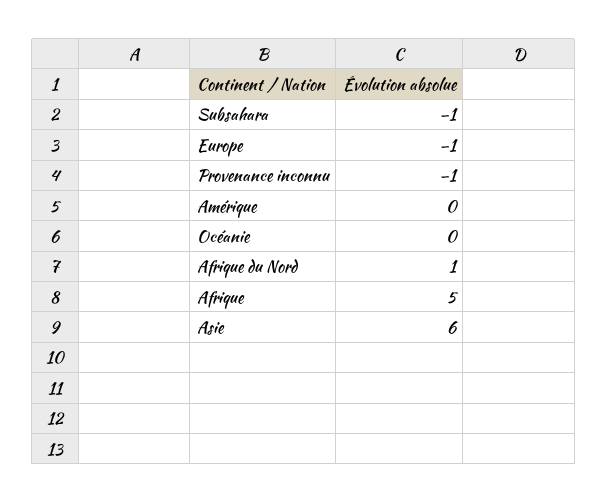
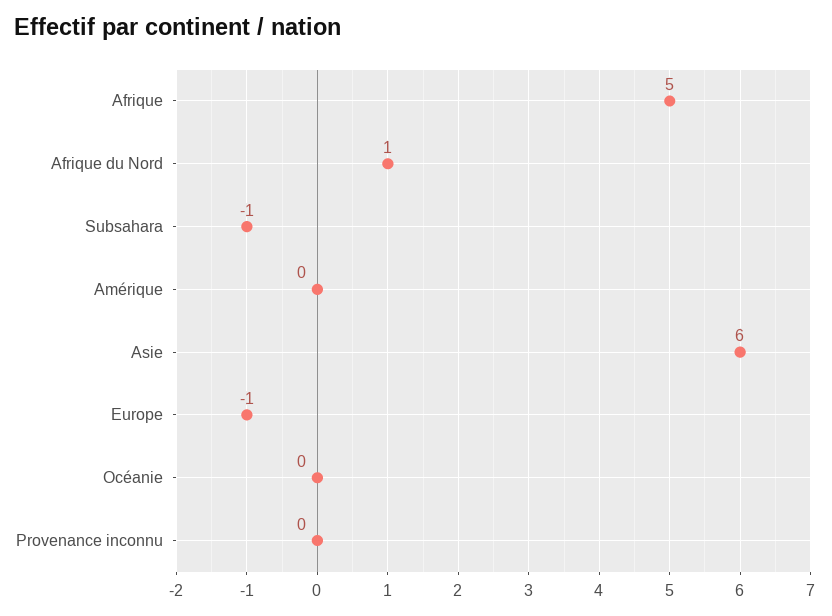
  {
    "Subsahara": -1,
    "Europe": -1,
-   "Provenance inconnu": -1,
+   "Provenance inconnu": 0,
    "Amérique": 0,
    "Océanie": 0,
    "Afrique du Nord": 1,
    "Afrique": 5,
    "Asie": 6
  }

